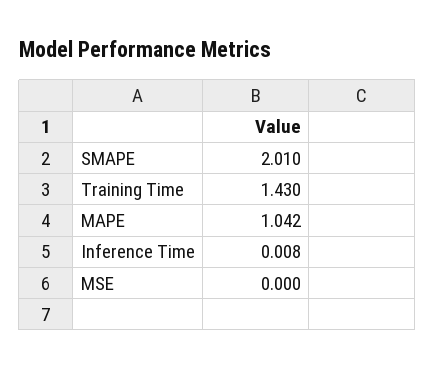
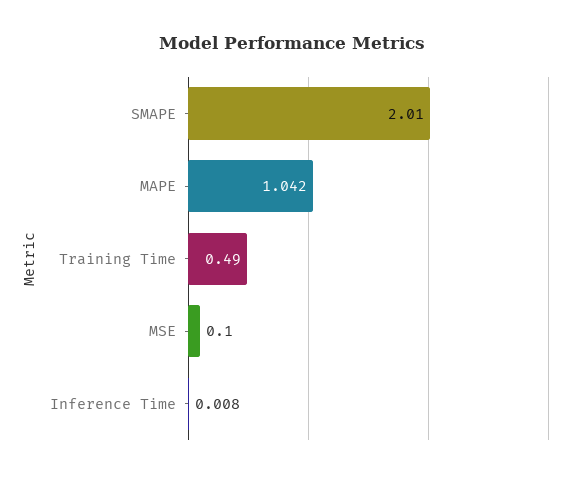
  {
    "SMAPE": 2.01,
-   "Training Time": 1.43,
+   "Training Time": 0.49,
    "MAPE": 1.042,
    "Inference Time": 0.008,
-   "MSE": 0
+   "MSE": 0.1
  }

